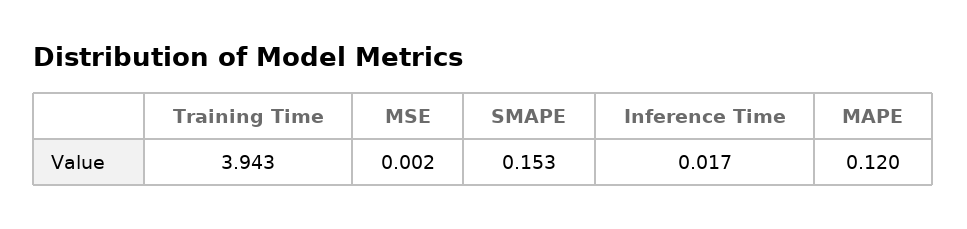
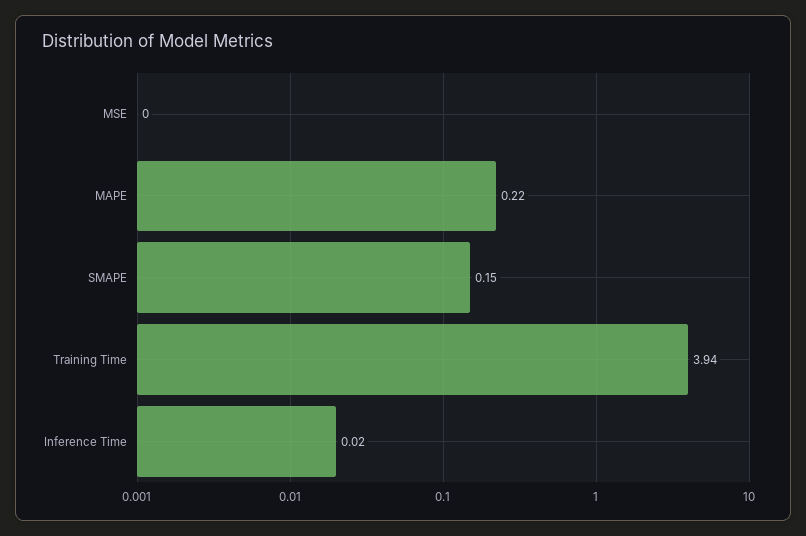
  {
    "Training Time": 3.943,
    "MSE": 0.002,
    "SMAPE": 0.153,
    "Inference Time": 0.017,
-   "MAPE": 0.12
+   "MAPE": 0.22
  }

